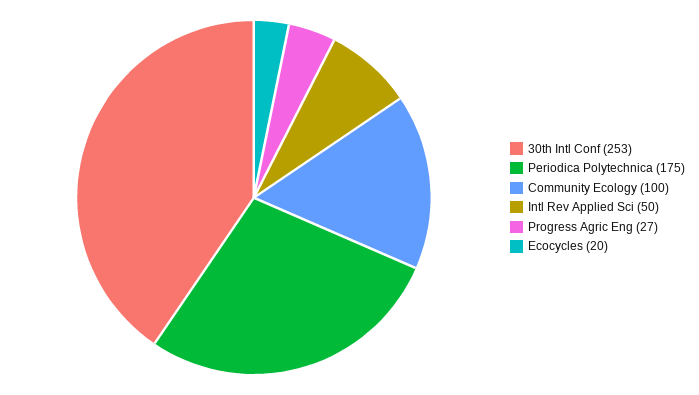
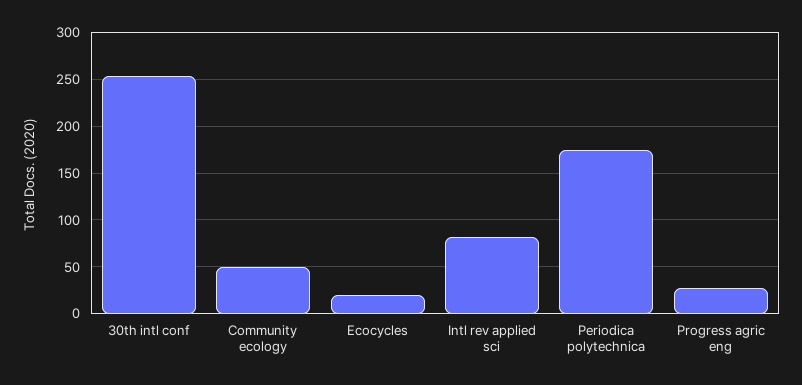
  {
    "30th Intl Conf": 253,
    "Periodica Polytechnica": 175,
-   "Community Ecology": 100,
+   "Community Ecology": 50,
-   "Intl Rev Applied Sci": 50,
+   "Intl Rev Applied Sci": 80,
    "Progress Agric Eng": 27,
    "Ecocycles": 20
  }

